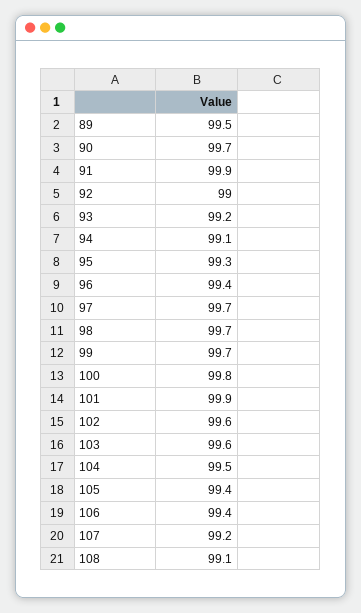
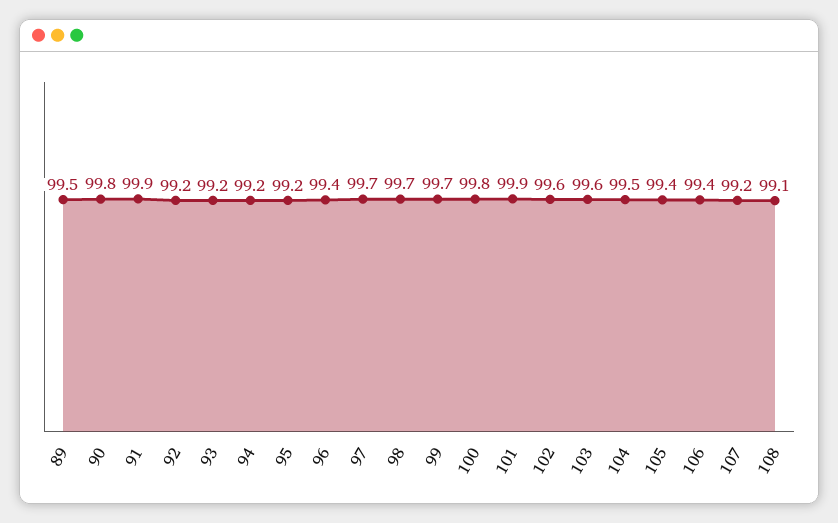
  {
    "89": 99.5,
-   "90": 99.7,
+   "90": 99.8,
    "91": 99.9,
-   "92": 99,
+   "92": 99.2,
    "93": 99.2,
-   "94": 99.1,
+   "94": 99.2,
-   "95": 99.3,
+   "95": 99.2,
    "96": 99.4,
    "97": 99.7,
    "98": 99.7,
    "99": 99.7,
    "100": 99.8,
    "101": 99.9,
    "102": 99.6,
    "103": 99.6,
    "104": 99.5,
    "105": 99.4,
    "106": 99.4,
    "107": 99.2,
    "108": 99.1
  }

